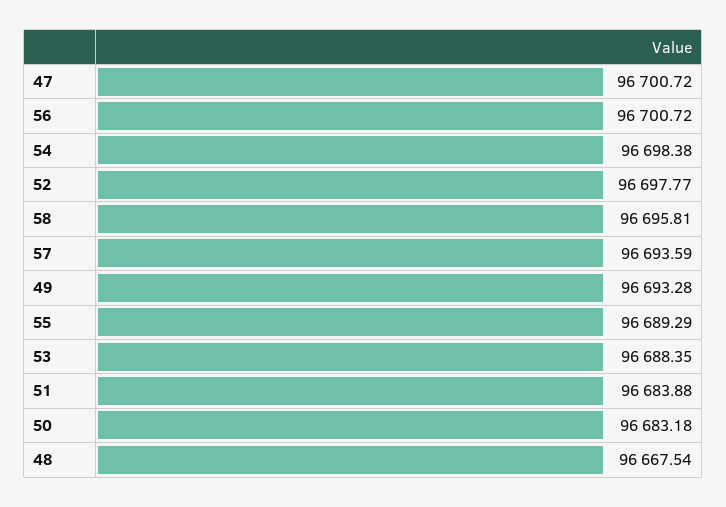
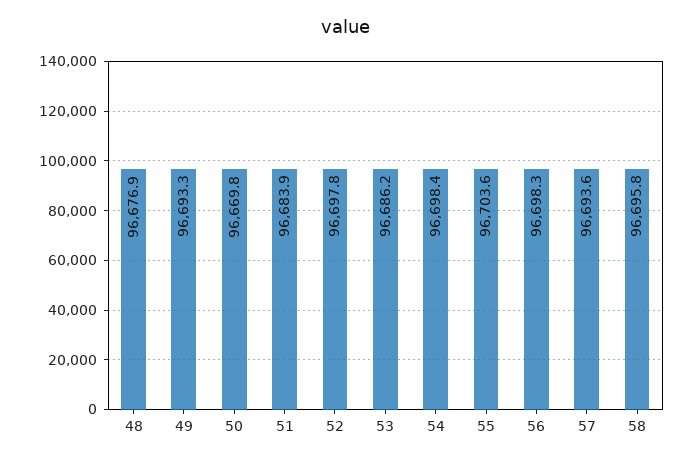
  {
-   "47": 96700.72,
-   "56": 96700.72,
+   "56": 96698.3,
    "54": 96698.38,
    "52": 96697.77,
    "58": 96695.81,
    "57": 96693.59,
    "49": 96693.28,
-   "55": 96689.29,
+   "55": 96703.6,
-   "53": 96688.35,
+   "53": 96686.2,
    "51": 96683.88,
-   "50": 96683.18,
+   "50": 96669.8,
-   "48": 96667.54
+   "48": 96676.9
  }

